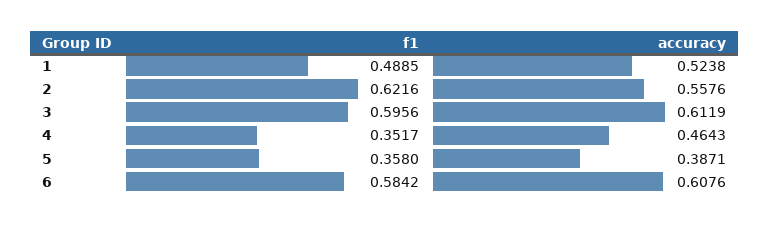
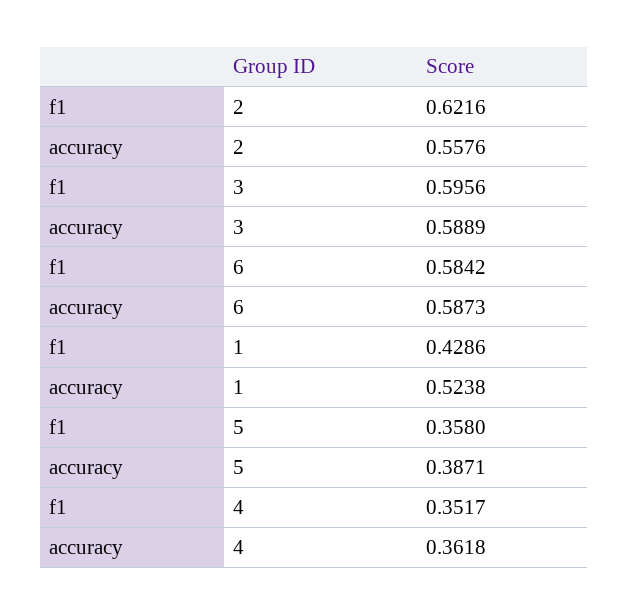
  {
    "f1": {
-     "1": 0.4885,
+     "1": 0.4286,
      "2": 0.6216,
      "3": 0.5956,
      "4": 0.3517,
      "5": 0.358,
      "6": 0.5842
    },
    "accuracy": {
      "1": 0.5238,
      "2": 0.5576,
-     "3": 0.6119,
+     "3": 0.5889,
-     "4": 0.4643,
+     "4": 0.3618,
      "5": 0.3871,
-     "6": 0.6076
+     "6": 0.5873
    }
  }

